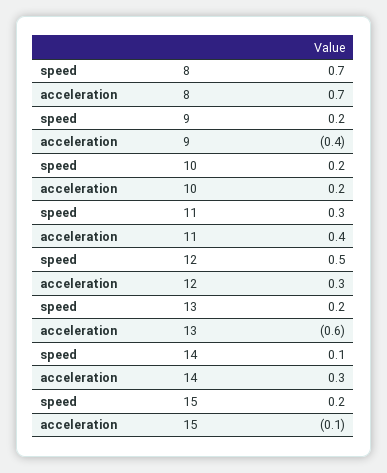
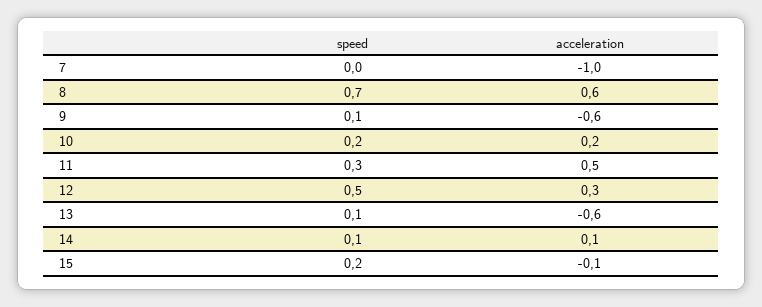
  {
    "speed": {
      "8": 0.7,
-     "9": 0.2,
+     "9": 0.1,
      "10": 0.2,
      "11": 0.3,
      "12": 0.5,
-     "13": 0.2,
+     "13": 0.1,
      "14": 0.1,
-     "15": 0.2
+     "15": 0.2,
+     "7": 0
    },
    "acceleration": {
-     "8": 0.7,
+     "8": 0.6,
-     "9": -0.4,
+     "9": -0.6,
      "10": 0.2,
-     "11": 0.4,
+     "11": 0.5,
      "12": 0.3,
      "13": -0.6,
-     "14": 0.3,
+     "14": 0.1,
-     "15": -0.1
+     "15": -0.1,
+     "7": -1
    }
  }

